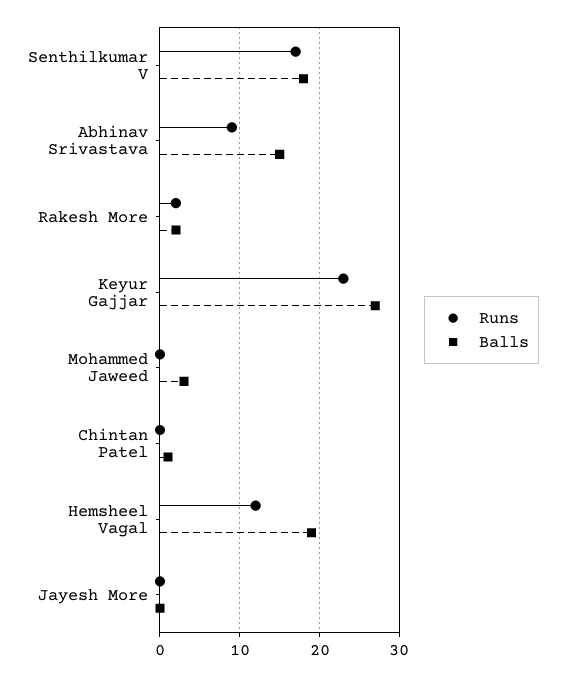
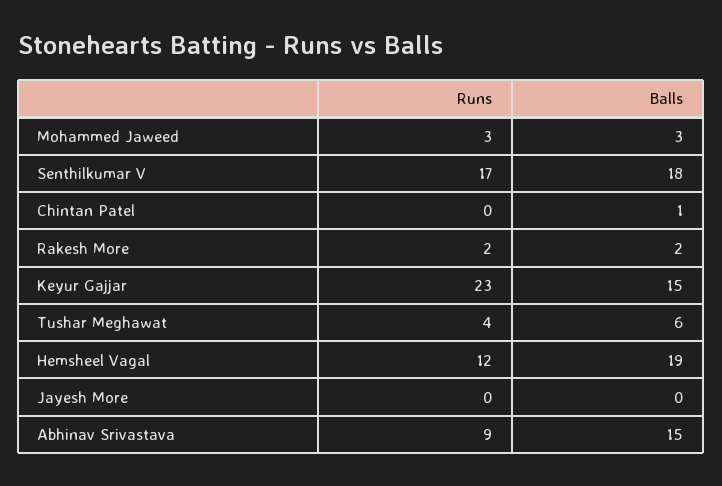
  {
    "Runs": {
      "Senthilkumar V": 17,
      "Abhinav Srivastava": 9,
      "Rakesh More": 2,
      "Keyur Gajjar": 23,
-     "Mohammed Jaweed": 0,
+     "Mohammed Jaweed": 3,
      "Chintan Patel": 0,
      "Hemsheel Vagal": 12,
-     "Jayesh More": 0
+     "Jayesh More": 0,
+     "Tushar Meghawat": 4
    },
    "Balls": {
      "Senthilkumar V": 18,
      "Abhinav Srivastava": 15,
      "Rakesh More": 2,
-     "Keyur Gajjar": 27,
+     "Keyur Gajjar": 15,
      "Mohammed Jaweed": 3,
      "Chintan Patel": 1,
      "Hemsheel Vagal": 19,
-     "Jayesh More": 0
+     "Jayesh More": 0,
+     "Tushar Meghawat": 6
    }
  }

